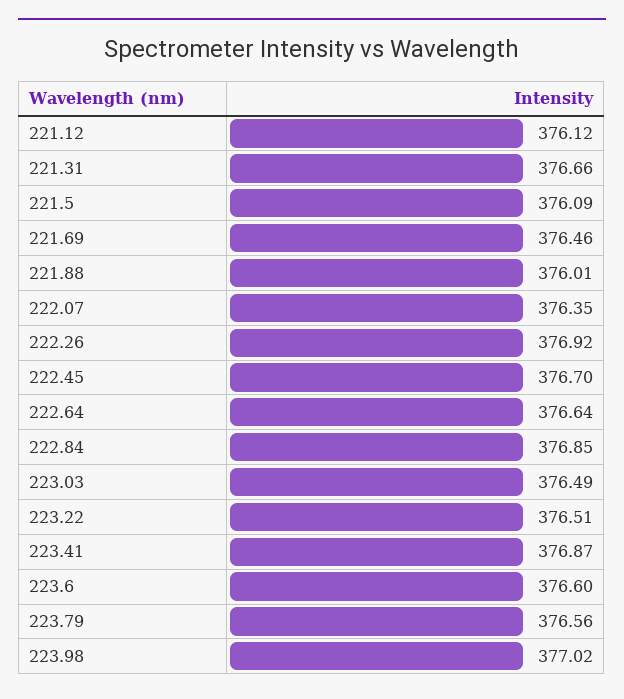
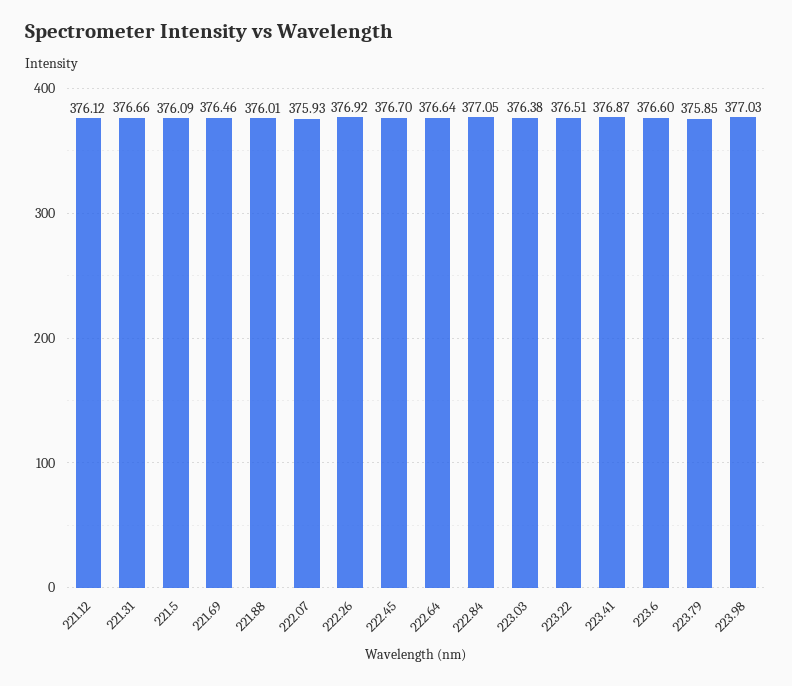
  {
    "221.12": 376.12,
    "221.31": 376.66,
    "221.5": 376.09,
    "221.69": 376.46,
    "221.88": 376.01,
-   "222.07": 376.35,
+   "222.07": 375.93,
    "222.26": 376.92,
    "222.45": 376.7,
    "222.64": 376.64,
-   "222.84": 376.85,
+   "222.84": 377.05,
-   "223.03": 376.49,
+   "223.03": 376.38,
    "223.22": 376.51,
    "223.41": 376.87,
    "223.6": 376.6,
-   "223.79": 376.56,
+   "223.79": 375.85,
-   "223.98": 377.02
+   "223.98": 377.03
  }

